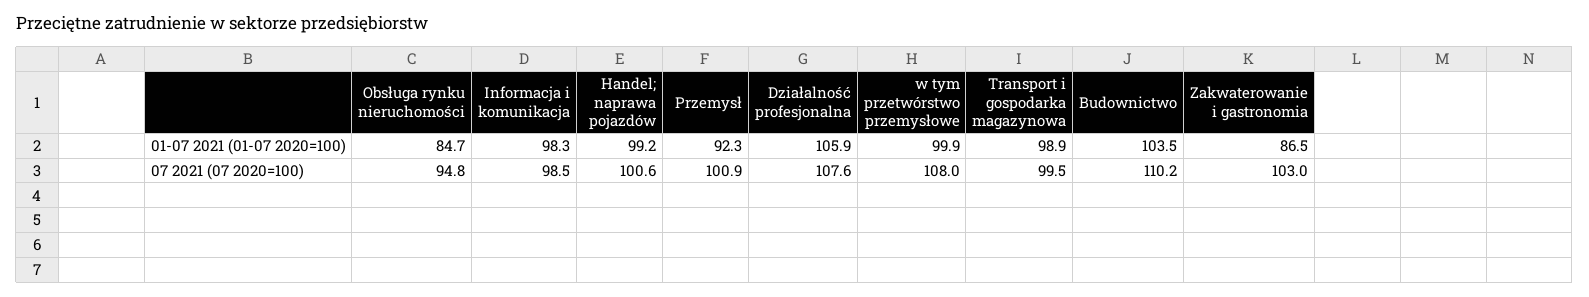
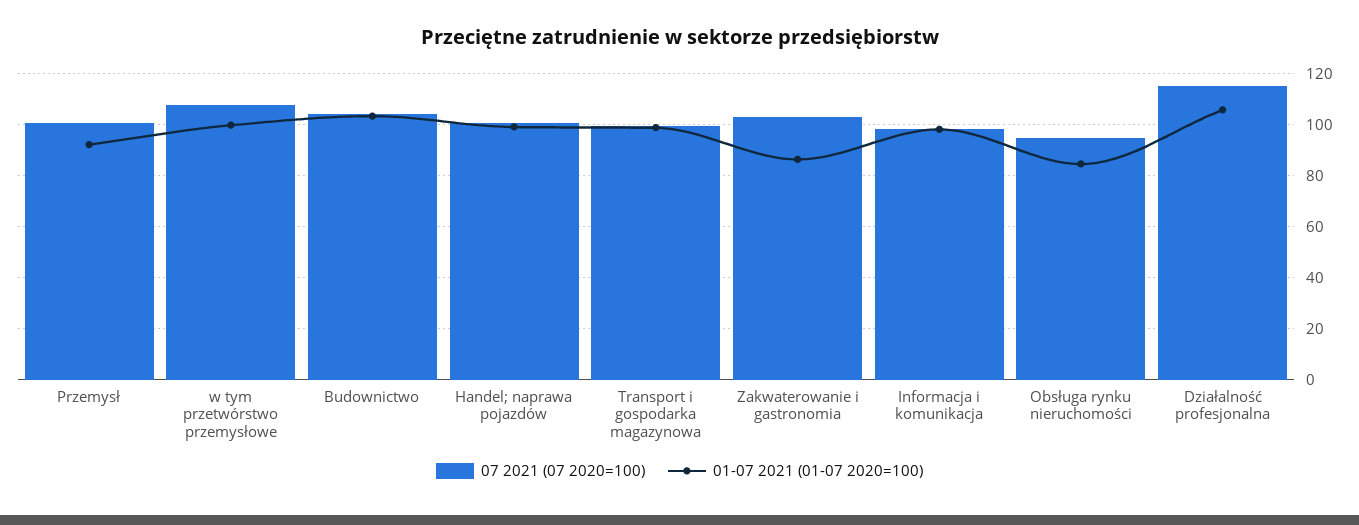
  {
    "01-07 2021 (01-07 2020=100)": {
      "Obsługa rynku nieruchomości": 84.7,
      "Informacja i komunikacja": 98.3,
      "Handel; naprawa pojazdów": 99.2,
      "Przemysł": 92.3,
      "Działalność profesjonalna": 105.9,
      "w tym przetwórstwo przemysłowe": 99.9,
      "Transport i gospodarka magazynowa": 98.9,
      "Budownictwo": 103.5,
      "Zakwaterowanie i gastronomia": 86.5
    },
    "07 2021 (07 2020=100)": {
      "Obsługa rynku nieruchomości": 94.8,
      "Informacja i komunikacja": 98.5,
      "Handel; naprawa pojazdów": 100.6,
      "Przemysł": 100.9,
-     "Działalność profesjonalna": 107.6,
+     "Działalność profesjonalna": 115,
      "w tym przetwórstwo przemysłowe": 108,
      "Transport i gospodarka magazynowa": 99.5,
-     "Budownictwo": 110.2,
+     "Budownictwo": 105,
      "Zakwaterowanie i gastronomia": 103
    }
  }

